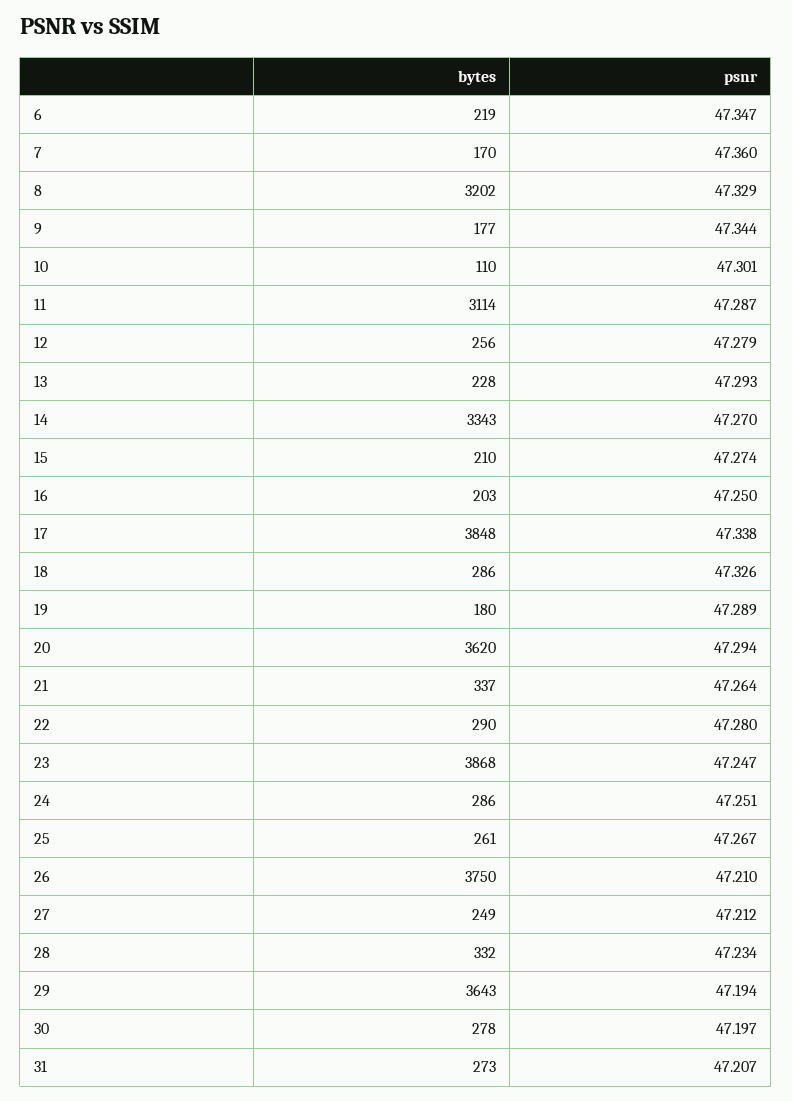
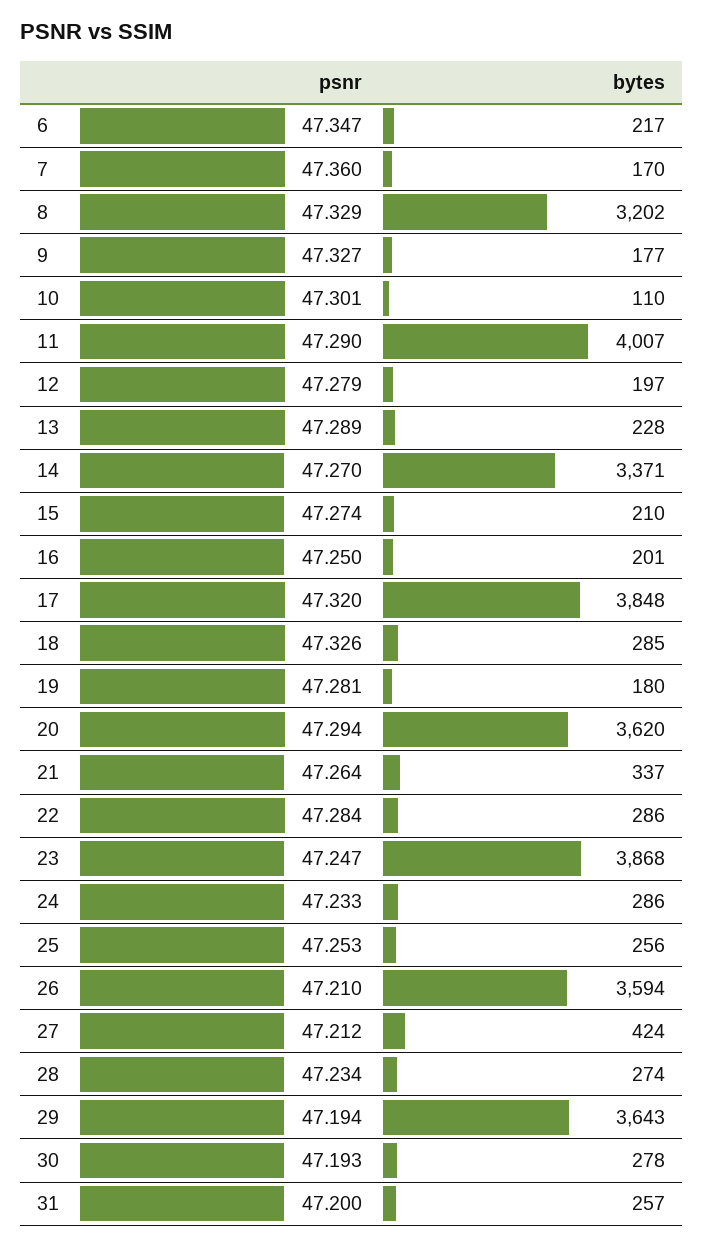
  {
    "bytes": {
-     "6": 219,
+     "6": 217,
      "7": 170,
      "8": 3202,
      "9": 177,
      "10": 110,
-     "11": 3114,
+     "11": 4007,
-     "12": 256,
+     "12": 197,
      "13": 228,
-     "14": 3343,
+     "14": 3371,
      "15": 210,
-     "16": 203,
+     "16": 201,
      "17": 3848,
-     "18": 286,
+     "18": 285,
      "19": 180,
      "20": 3620,
      "21": 337,
-     "22": 290,
+     "22": 286,
      "23": 3868,
      "24": 286,
-     "25": 261,
+     "25": 256,
-     "26": 3750,
+     "26": 3594,
-     "27": 249,
+     "27": 424,
-     "28": 332,
+     "28": 274,
      "29": 3643,
      "30": 278,
-     "31": 273
+     "31": 257
    },
    "psnr": {
      "6": 47.347,
      "7": 47.36,
      "8": 47.329,
-     "9": 47.344,
+     "9": 47.327,
      "10": 47.301,
-     "11": 47.287,
+     "11": 47.29,
      "12": 47.279,
-     "13": 47.293,
+     "13": 47.289,
      "14": 47.27,
      "15": 47.274,
      "16": 47.25,
-     "17": 47.338,
+     "17": 47.32,
      "18": 47.326,
-     "19": 47.289,
+     "19": 47.281,
      "20": 47.294,
      "21": 47.264,
-     "22": 47.28,
+     "22": 47.284,
      "23": 47.247,
-     "24": 47.251,
+     "24": 47.233,
-     "25": 47.267,
+     "25": 47.253,
      "26": 47.21,
      "27": 47.212,
      "28": 47.234,
      "29": 47.194,
-     "30": 47.197,
+     "30": 47.193,
-     "31": 47.207
+     "31": 47.2
    }
  }

